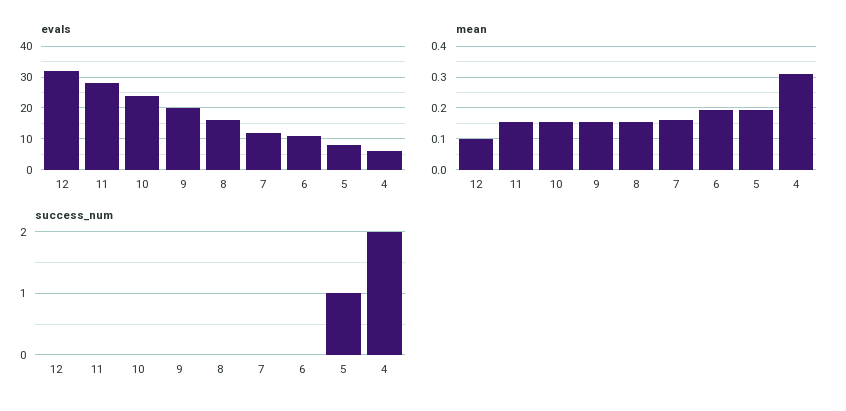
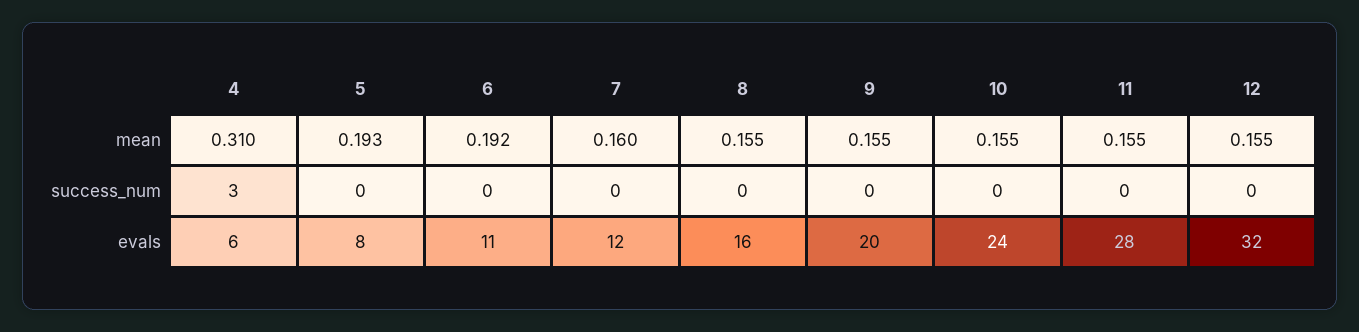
  {
    "evals": {
      "12": 32,
      "11": 28,
      "10": 24,
      "9": 20,
      "8": 16,
      "7": 12,
      "6": 11,
      "5": 8,
      "4": 6
    },
    "mean": {
-     "12": 0.1,
+     "12": 0.155,
      "11": 0.155,
      "10": 0.155,
      "9": 0.155,
      "8": 0.155,
      "7": 0.16,
      "6": 0.192,
      "5": 0.193,
      "4": 0.31
    },
    "success_num": {
      "12": 0,
      "11": 0,
      "10": 0,
      "9": 0,
      "8": 0,
      "7": 0,
      "6": 0,
-     "5": 1,
+     "5": 0,
-     "4": 2
+     "4": 3
    }
  }

